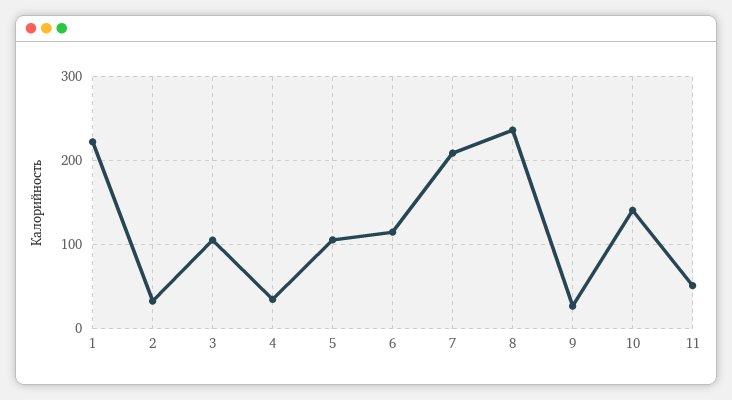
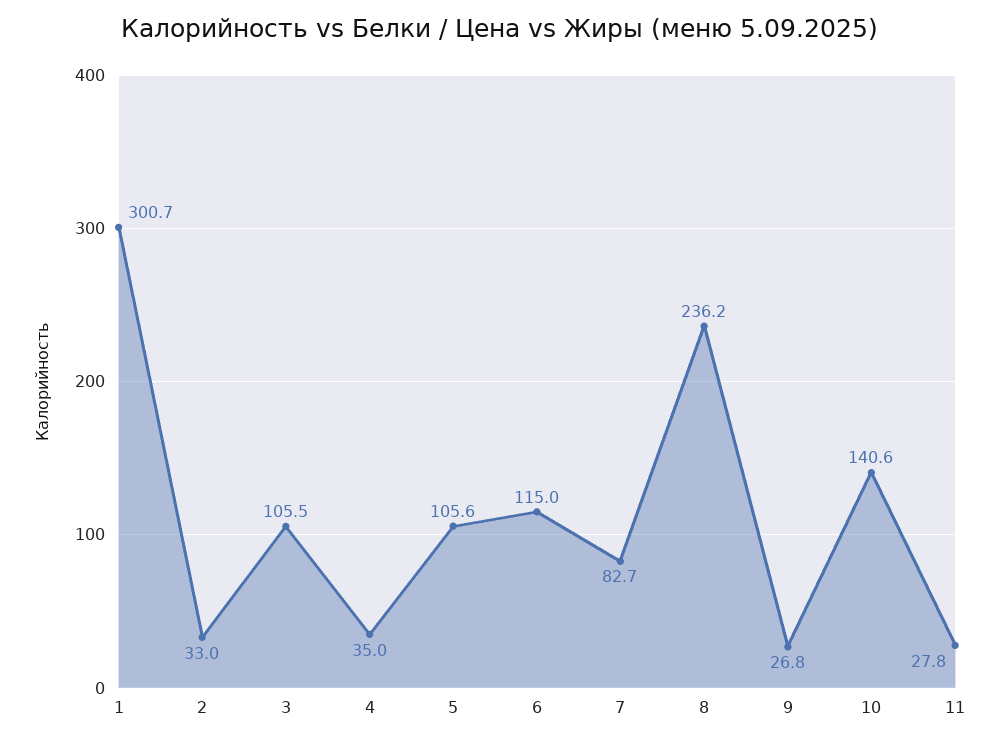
  {
-   "1": 220,
+   "1": 300.7,
    "2": 33,
    "3": 105.5,
    "4": 35,
    "5": 105.6,
    "6": 115,
-   "7": 210,
+   "7": 82.7,
    "8": 236.2,
    "9": 26.8,
    "10": 140.6,
-   "11": 50
+   "11": 27.8
  }

